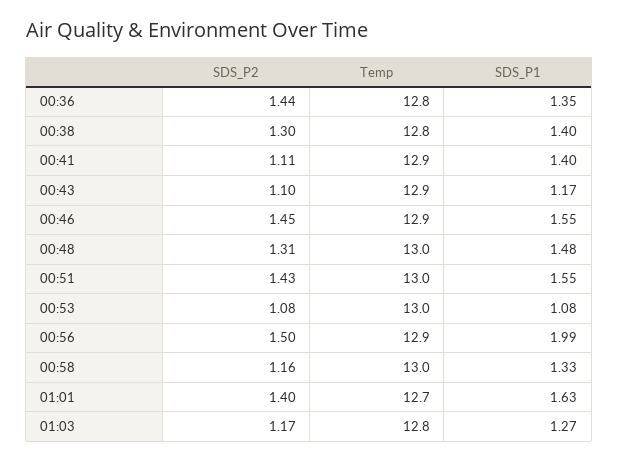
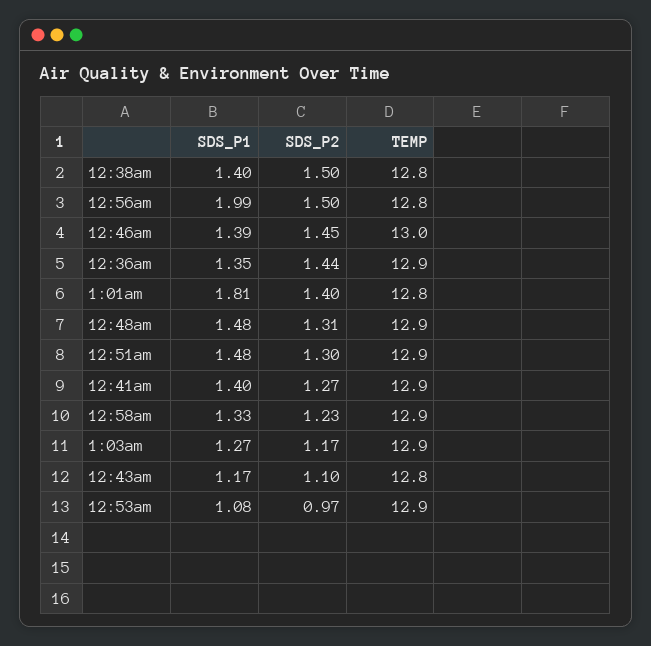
  {
    "SDS_P2": {
      "00:36": 1.44,
-     "00:38": 1.3,
+     "00:38": 1.5,
-     "00:41": 1.11,
+     "00:41": 1.27,
      "00:43": 1.1,
      "00:46": 1.45,
      "00:48": 1.31,
-     "00:51": 1.43,
+     "00:51": 1.3,
-     "00:53": 1.08,
+     "00:53": 0.97,
      "00:56": 1.5,
-     "00:58": 1.16,
+     "00:58": 1.23,
      "01:01": 1.4,
      "01:03": 1.17
    },
    "Temp": {
-     "00:36": 12.8,
+     "00:36": 12.9,
      "00:38": 12.8,
      "00:41": 12.9,
-     "00:43": 12.9,
+     "00:43": 12.8,
-     "00:46": 12.9,
+     "00:46": 13,
-     "00:48": 13,
+     "00:48": 12.9,
-     "00:51": 13,
+     "00:51": 12.9,
-     "00:53": 13,
+     "00:53": 12.9,
-     "00:56": 12.9,
+     "00:56": 12.8,
-     "00:58": 13,
+     "00:58": 12.9,
-     "01:01": 12.7,
+     "01:01": 12.8,
-     "01:03": 12.8
+     "01:03": 12.9
    },
    "SDS_P1": {
      "00:36": 1.35,
      "00:38": 1.4,
      "00:41": 1.4,
      "00:43": 1.17,
-     "00:46": 1.55,
+     "00:46": 1.39,
      "00:48": 1.48,
-     "00:51": 1.55,
+     "00:51": 1.48,
      "00:53": 1.08,
      "00:56": 1.99,
      "00:58": 1.33,
-     "01:01": 1.63,
+     "01:01": 1.81,
      "01:03": 1.27
    }
  }

